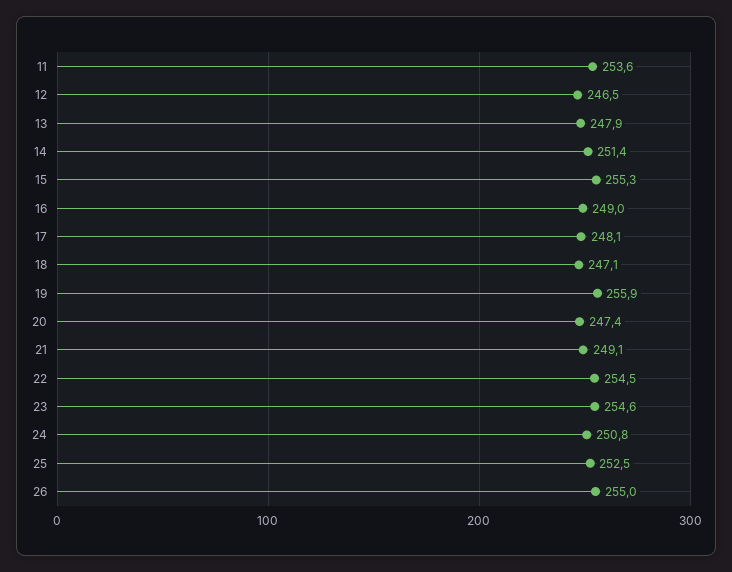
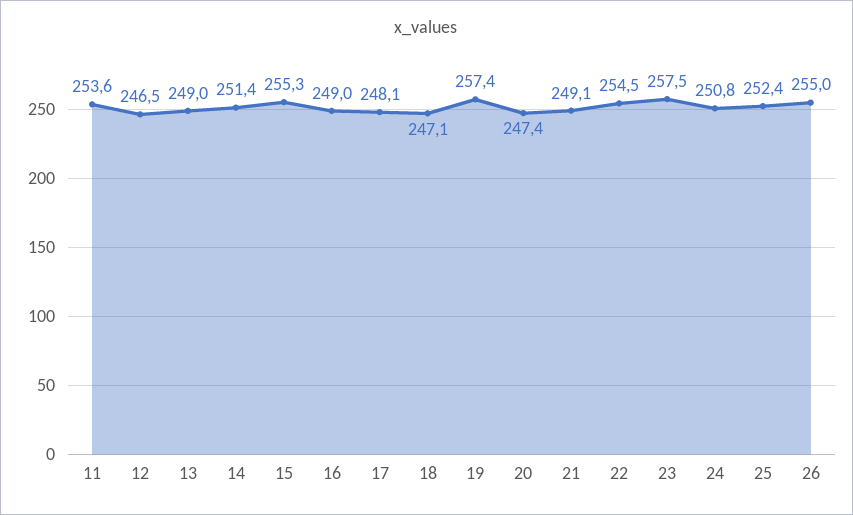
  {
    "11": 253.6,
    "12": 246.5,
-   "13": 247.9,
+   "13": 249,
    "14": 251.4,
    "15": 255.3,
    "16": 249,
    "17": 248.1,
    "18": 247.1,
-   "19": 255.9,
+   "19": 257.4,
    "20": 247.4,
    "21": 249.1,
    "22": 254.5,
-   "23": 254.6,
+   "23": 257.5,
    "24": 250.8,
-   "25": 252.5,
+   "25": 252.4,
    "26": 255
  }

